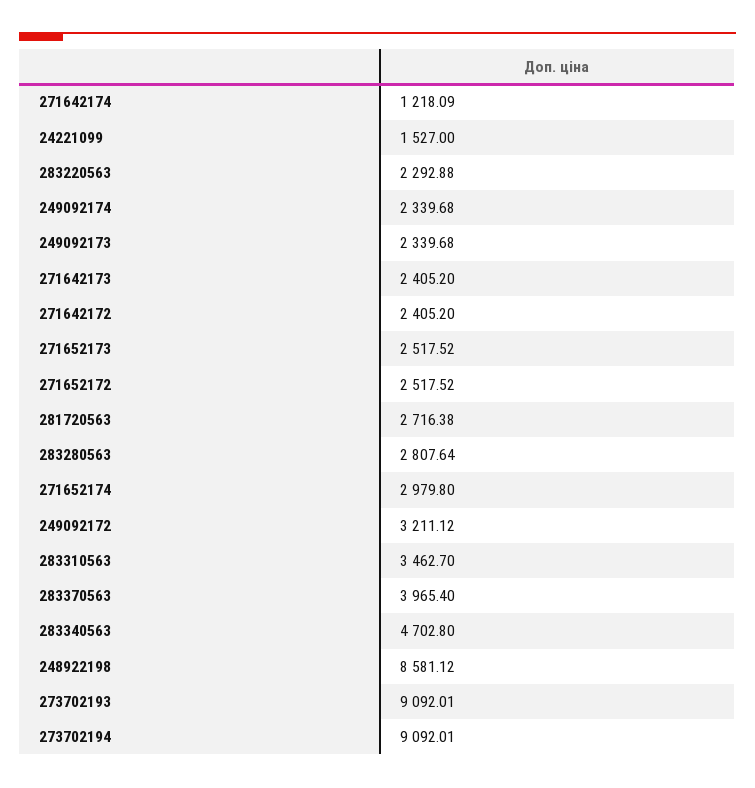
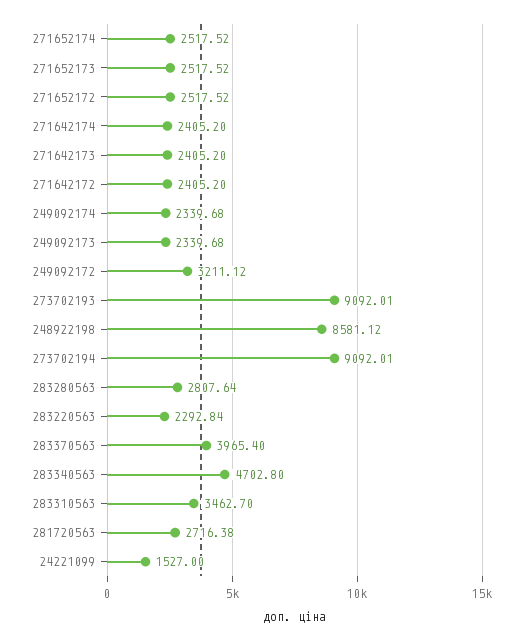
  {
-   "271642174": 1218.09,
+   "271642174": 2405.2,
    "24221099": 1527,
-   "283220563": 2292.88,
+   "283220563": 2292.84,
    "249092174": 2339.68,
    "249092173": 2339.68,
    "271642173": 2405.2,
    "271642172": 2405.2,
    "271652173": 2517.52,
    "271652172": 2517.52,
    "281720563": 2716.38,
    "283280563": 2807.64,
-   "271652174": 2979.8,
+   "271652174": 2517.52,
    "249092172": 3211.12,
    "283310563": 3462.7,
    "283370563": 3965.4,
    "283340563": 4702.8,
    "248922198": 8581.12,
    "273702193": 9092.01,
    "273702194": 9092.01
  }

